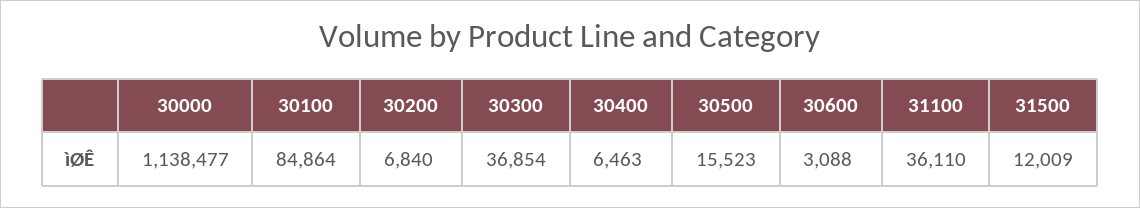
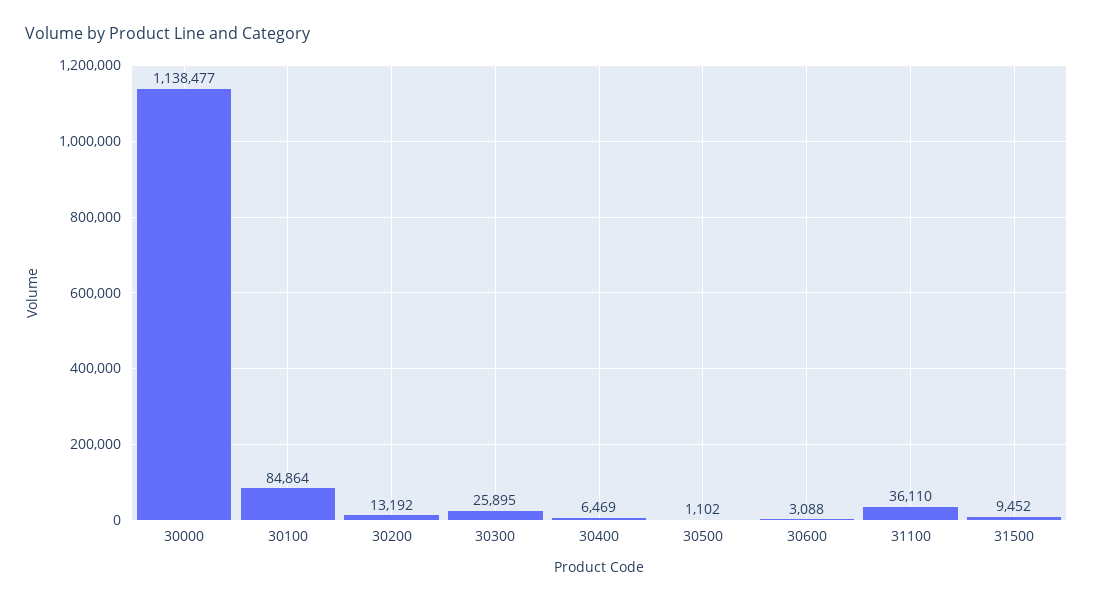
  {
    "30000": 1138477,
    "30100": 84864,
-   "30200": 6840,
+   "30200": 13192,
-   "30300": 36854,
+   "30300": 25895,
-   "30400": 6463,
+   "30400": 6469,
-   "30500": 15523,
+   "30500": 1102,
    "30600": 3088,
    "31100": 36110,
-   "31500": 12009
+   "31500": 9452
  }

